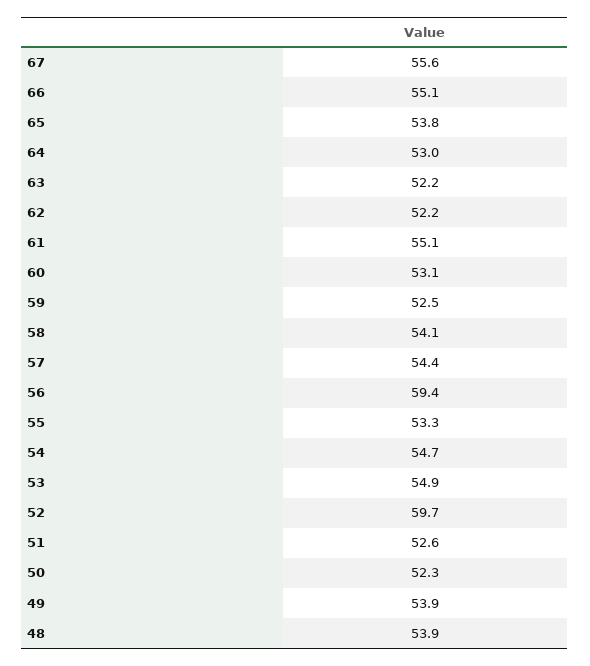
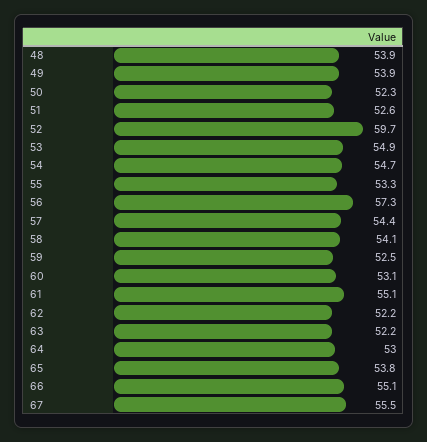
  {
-   "67": 55.6,
+   "67": 55.5,
    "66": 55.1,
    "65": 53.8,
    "64": 53,
    "63": 52.2,
    "62": 52.2,
    "61": 55.1,
    "60": 53.1,
    "59": 52.5,
    "58": 54.1,
    "57": 54.4,
-   "56": 59.4,
+   "56": 57.3,
    "55": 53.3,
    "54": 54.7,
    "53": 54.9,
    "52": 59.7,
    "51": 52.6,
    "50": 52.3,
    "49": 53.9,
    "48": 53.9
  }

